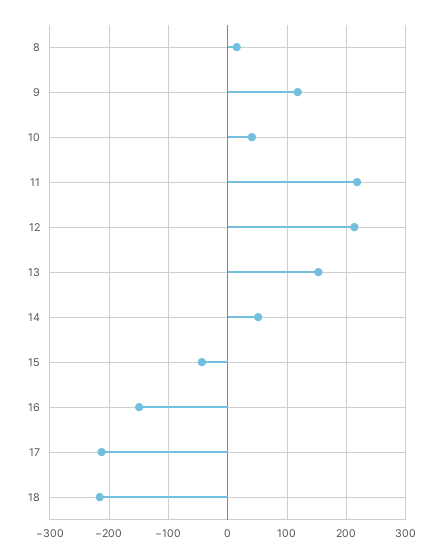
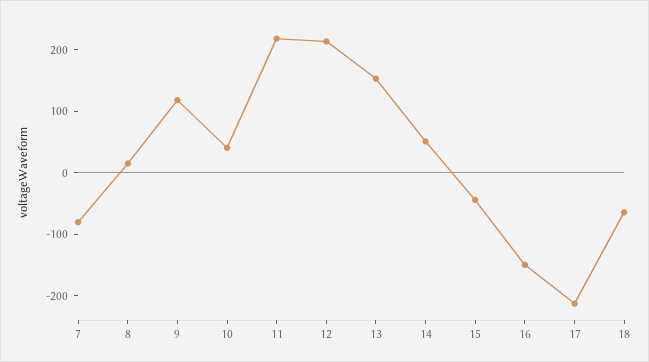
  {
    "8": 20,
    "9": 120,
    "10": 40,
    "11": 220,
    "12": 220,
    "13": 160,
    "14": 60,
    "15": -40,
    "16": -140,
    "17": -220,
-   "18": -220
+   "18": -60,
+   "7": -80
  }

